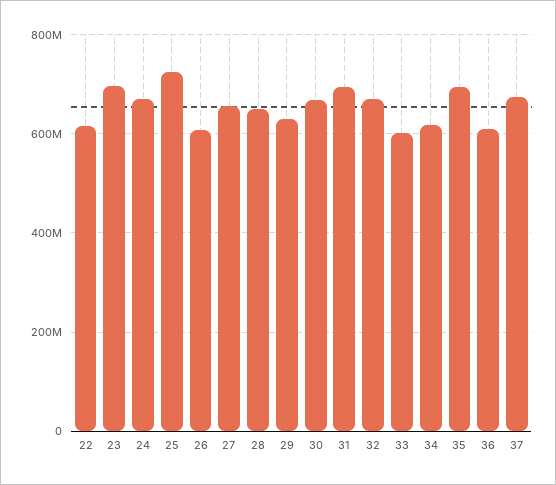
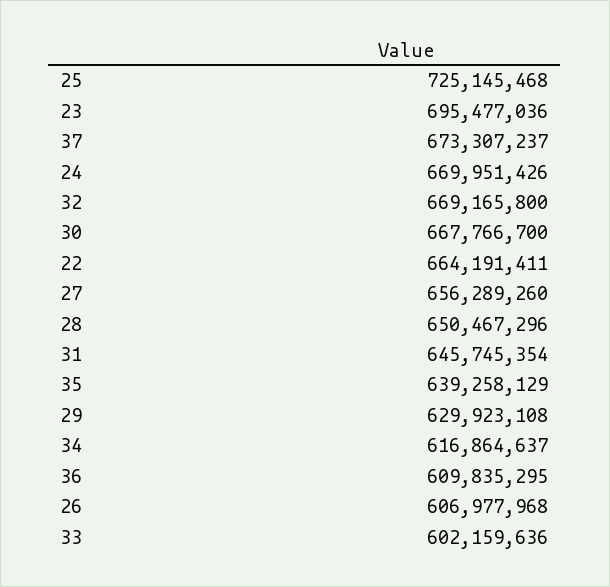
  {
-   "22": 620000000,
+   "22": 664191411,
    "23": 695477036,
    "24": 669951426,
    "25": 725145468,
    "26": 606977968,
    "27": 656289260,
    "28": 650467296,
    "29": 629923108,
    "30": 667766700,
-   "31": 700000000,
+   "31": 645745354,
    "32": 669165800,
    "33": 602159636,
    "34": 616864637,
-   "35": 700000000,
+   "35": 639258129,
    "36": 609835295,
    "37": 673307237
  }

